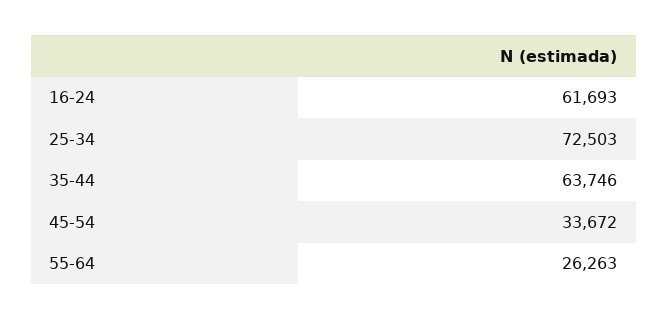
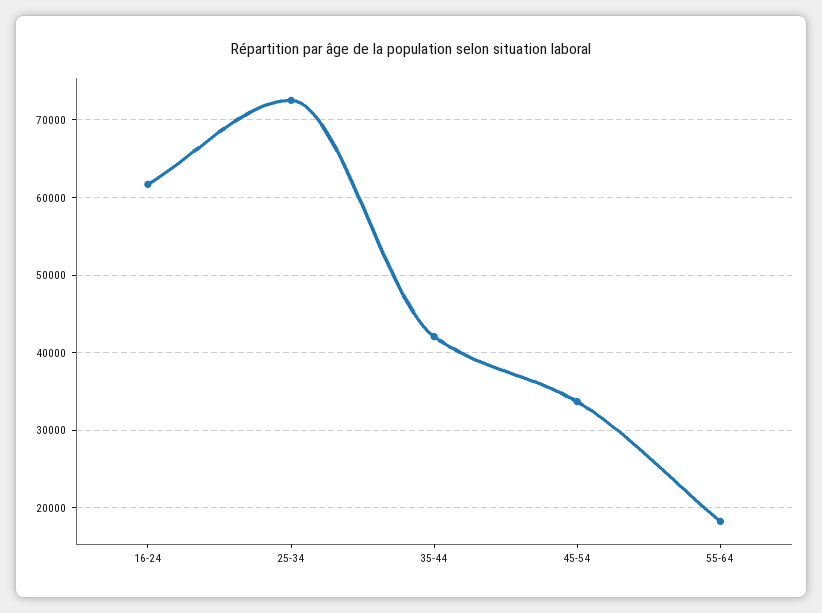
  {
    "16-24": 61693,
    "25-34": 72503,
-   "35-44": 63746,
+   "35-44": 42000,
    "45-54": 33672,
-   "55-64": 26263
+   "55-64": 18000
  }

